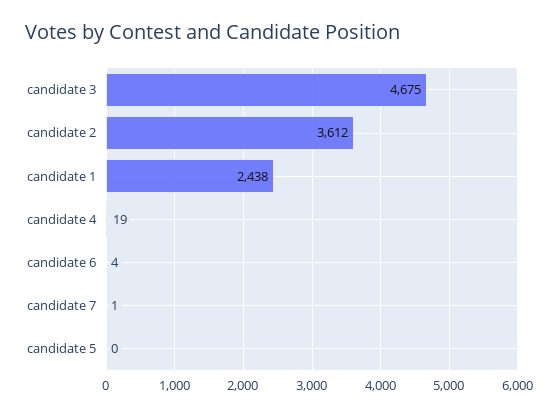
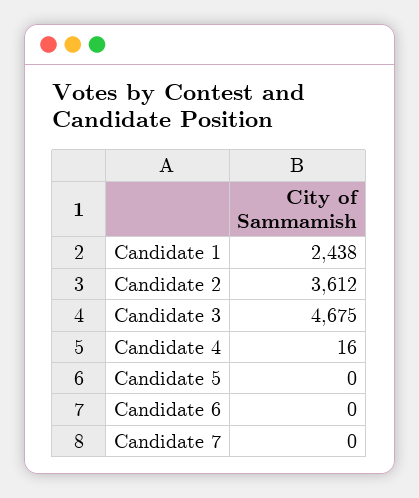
  {
    "candidate 3": 4675,
    "candidate 2": 3612,
    "candidate 1": 2438,
-   "candidate 4": 19,
+   "candidate 4": 16,
-   "candidate 6": 4,
+   "candidate 6": 0,
-   "candidate 7": 1,
+   "candidate 7": 0,
    "candidate 5": 0
  }

